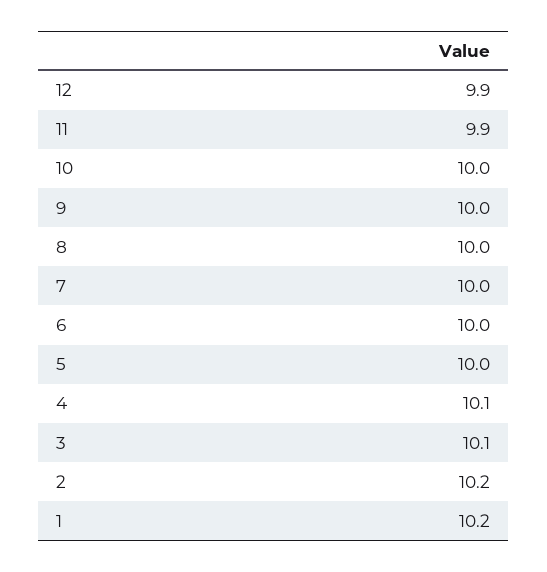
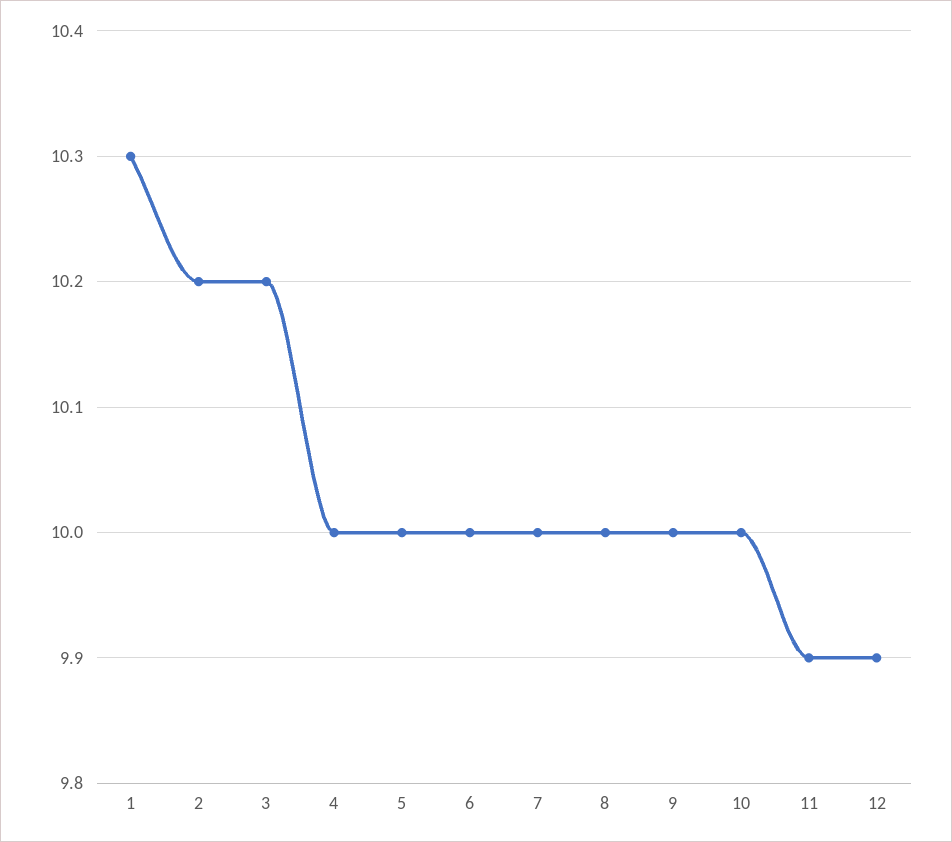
  {
    "12": 9.9,
    "11": 9.9,
    "10": 10,
    "9": 10,
    "8": 10,
    "7": 10,
    "6": 10,
    "5": 10,
-   "4": 10.1,
+   "4": 10,
-   "3": 10.1,
+   "3": 10.2,
    "2": 10.2,
-   "1": 10.2
+   "1": 10.3
  }

